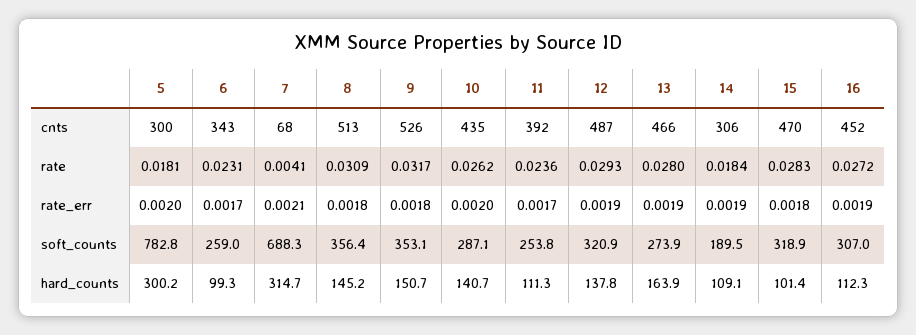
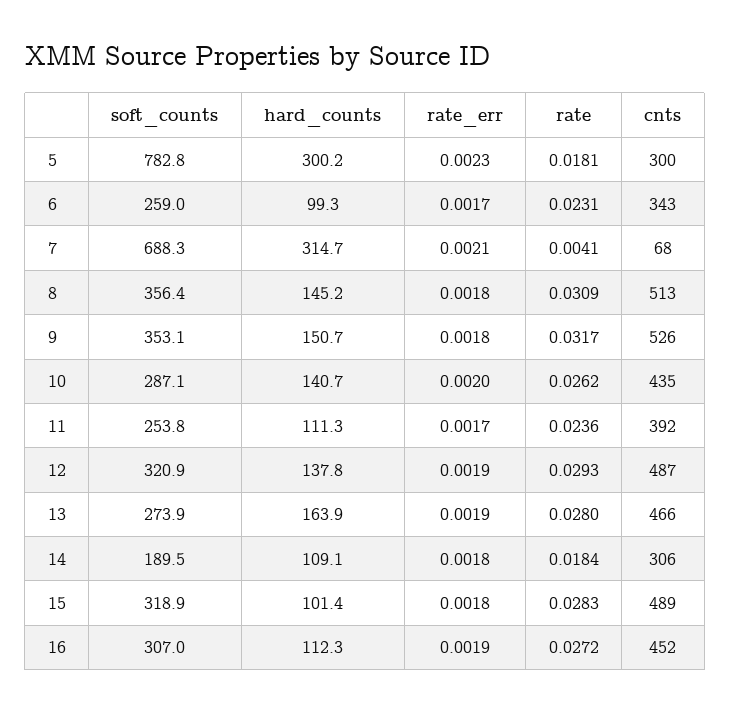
  {
    "5": {
      "cnts": 300,
      "rate": 0.0181,
-     "rate_err": 0.002,
+     "rate_err": 0.0023,
      "soft_counts": 782.8,
      "hard_counts": 300.2
    },
    "6": {
      "cnts": 343,
      "rate": 0.0231,
      "rate_err": 0.0017,
      "soft_counts": 259,
      "hard_counts": 99.3
    },
    "7": {
      "cnts": 68,
      "rate": 0.0041,
      "rate_err": 0.0021,
      "soft_counts": 688.3,
      "hard_counts": 314.7
    },
    "8": {
      "cnts": 513,
      "rate": 0.0309,
      "rate_err": 0.0018,
      "soft_counts": 356.4,
      "hard_counts": 145.2
    },
    "9": {
      "cnts": 526,
      "rate": 0.0317,
      "rate_err": 0.0018,
      "soft_counts": 353.1,
      "hard_counts": 150.7
    },
    "10": {
      "cnts": 435,
      "rate": 0.0262,
      "rate_err": 0.002,
      "soft_counts": 287.1,
      "hard_counts": 140.7
    },
    "11": {
      "cnts": 392,
      "rate": 0.0236,
      "rate_err": 0.0017,
      "soft_counts": 253.8,
      "hard_counts": 111.3
    },
    "12": {
      "cnts": 487,
      "rate": 0.0293,
      "rate_err": 0.0019,
      "soft_counts": 320.9,
      "hard_counts": 137.8
    },
    "13": {
      "cnts": 466,
      "rate": 0.028,
      "rate_err": 0.0019,
      "soft_counts": 273.9,
      "hard_counts": 163.9
    },
    "14": {
      "cnts": 306,
      "rate": 0.0184,
-     "rate_err": 0.0019,
+     "rate_err": 0.0018,
      "soft_counts": 189.5,
      "hard_counts": 109.1
    },
    "15": {
-     "cnts": 470,
+     "cnts": 489,
      "rate": 0.0283,
      "rate_err": 0.0018,
      "soft_counts": 318.9,
      "hard_counts": 101.4
    },
    "16": {
      "cnts": 452,
      "rate": 0.0272,
      "rate_err": 0.0019,
      "soft_counts": 307,
      "hard_counts": 112.3
    }
  }

